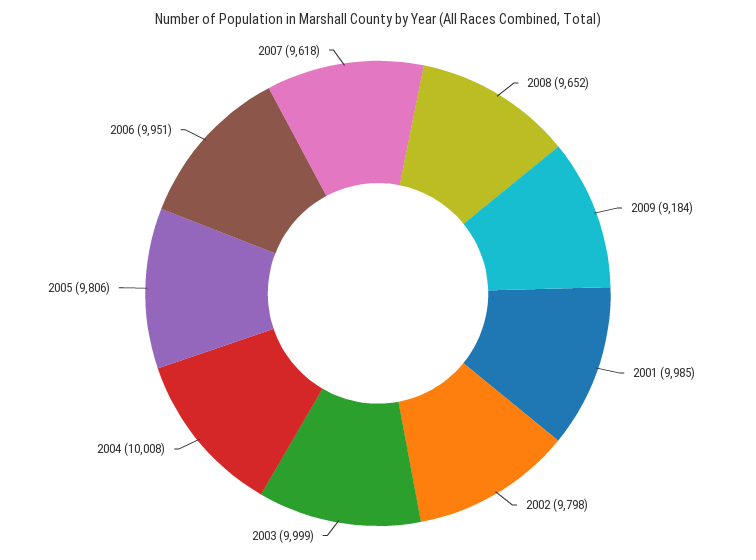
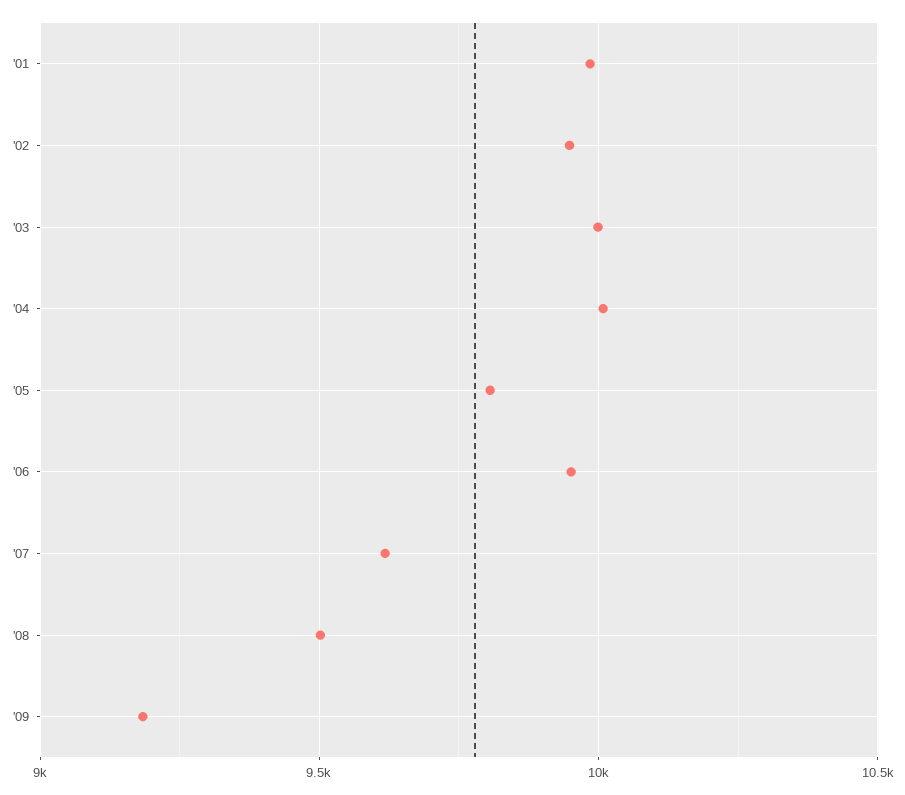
  {
-   "2008": 9652,
+   "2008": 9500,
    "2009": 9184,
    "2001": 9985,
-   "2002": 9798,
+   "2002": 9950,
    "2003": 9999,
    "2004": 10008,
    "2005": 9806,
    "2006": 9951,
    "2007": 9618
  }

